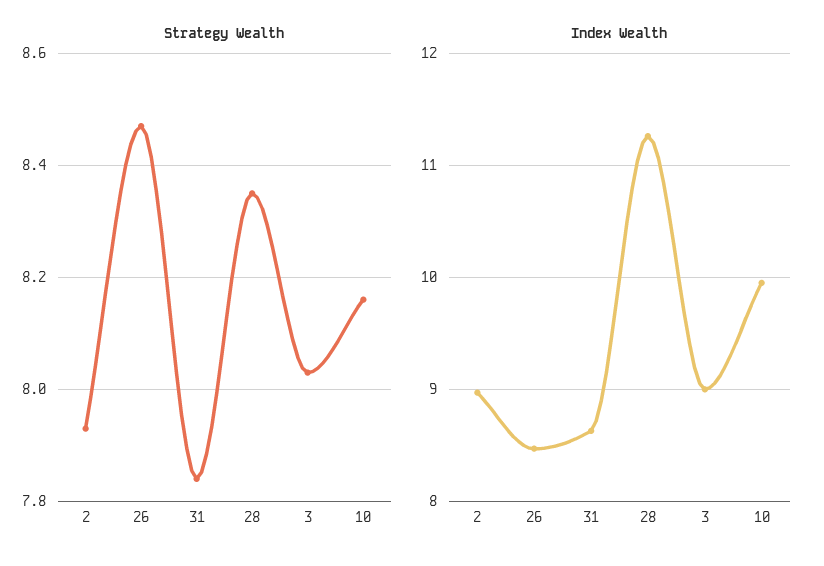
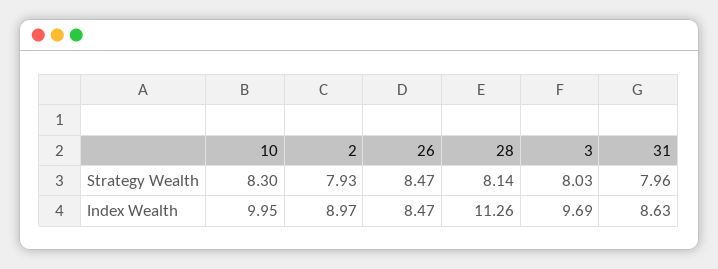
  {
    "Strategy Wealth": {
      "2": 7.93,
      "26": 8.47,
-     "31": 7.85,
+     "31": 7.96,
-     "28": 8.35,
+     "28": 8.14,
      "3": 8.03,
-     "10": 8.15
+     "10": 8.3
    },
    "Index Wealth": {
      "2": 8.97,
      "26": 8.47,
      "31": 8.63,
      "28": 11.26,
-     "3": 9,
+     "3": 9.69,
      "10": 9.95
    }
  }

